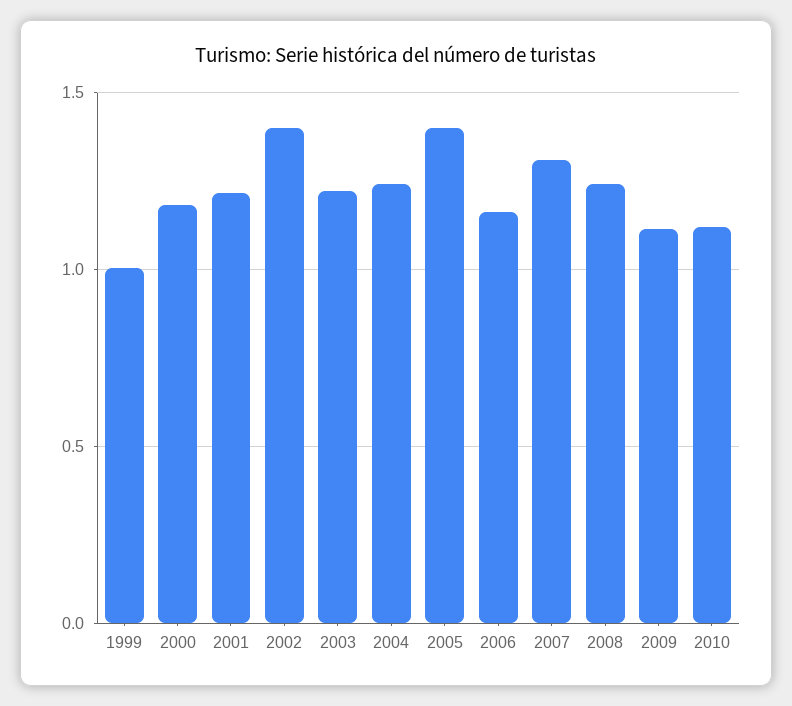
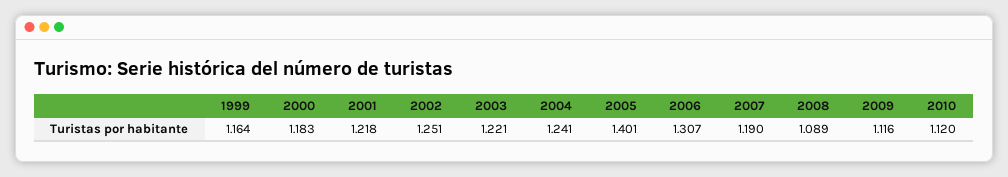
  {
-   "1999": 1,
+   "1999": 1.164,
    "2000": 1.183,
    "2001": 1.218,
-   "2002": 1.4,
+   "2002": 1.251,
    "2003": 1.221,
    "2004": 1.241,
    "2005": 1.401,
-   "2006": 1.15,
+   "2006": 1.307,
-   "2007": 1.3,
+   "2007": 1.19,
-   "2008": 1.25,
+   "2008": 1.089,
    "2009": 1.116,
    "2010": 1.12
  }

